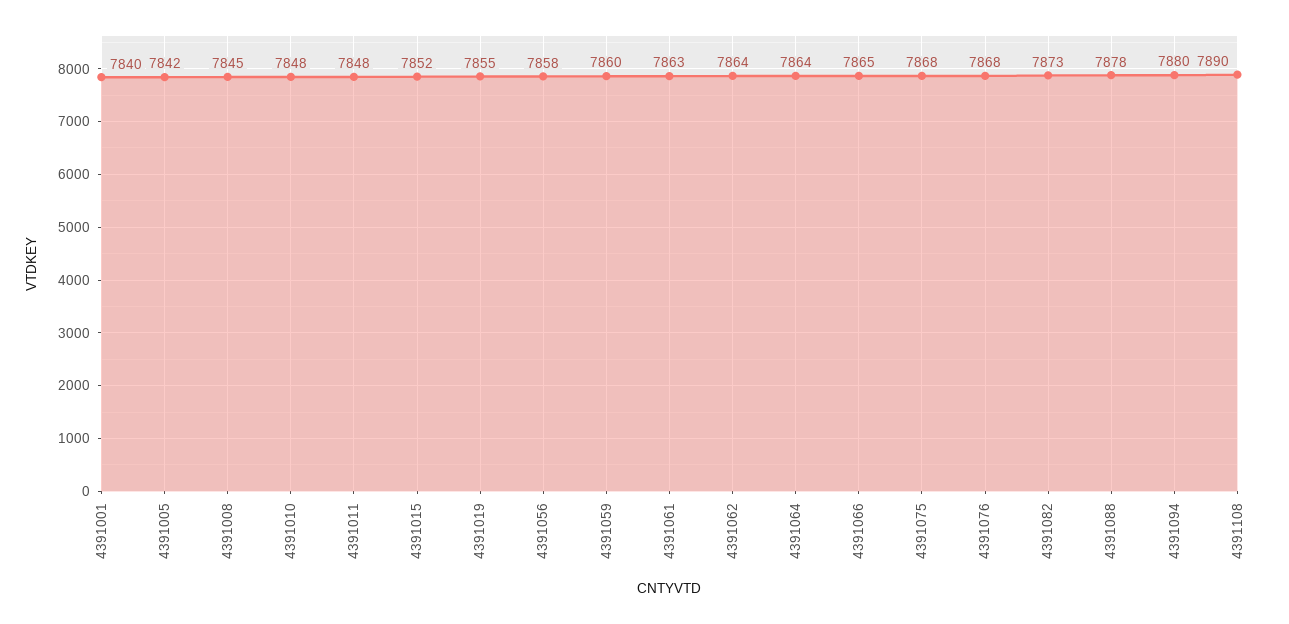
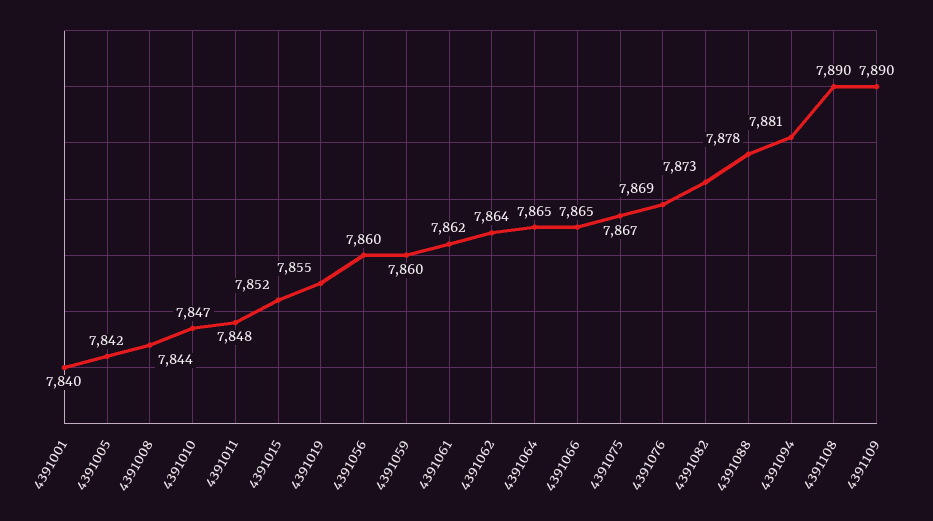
  {
    "4391001": 7840,
    "4391005": 7842,
-   "4391008": 7845,
+   "4391008": 7844,
-   "4391010": 7848,
+   "4391010": 7847,
    "4391011": 7848,
    "4391015": 7852,
    "4391019": 7855,
-   "4391056": 7858,
+   "4391056": 7860,
    "4391059": 7860,
-   "4391061": 7863,
+   "4391061": 7862,
    "4391062": 7864,
-   "4391064": 7864,
+   "4391064": 7865,
    "4391066": 7865,
-   "4391075": 7868,
+   "4391075": 7867,
-   "4391076": 7868,
+   "4391076": 7869,
    "4391082": 7873,
    "4391088": 7878,
-   "4391094": 7880,
+   "4391094": 7881,
-   "4391108": 7890
+   "4391108": 7890,
+   "4391109": 7890
  }

